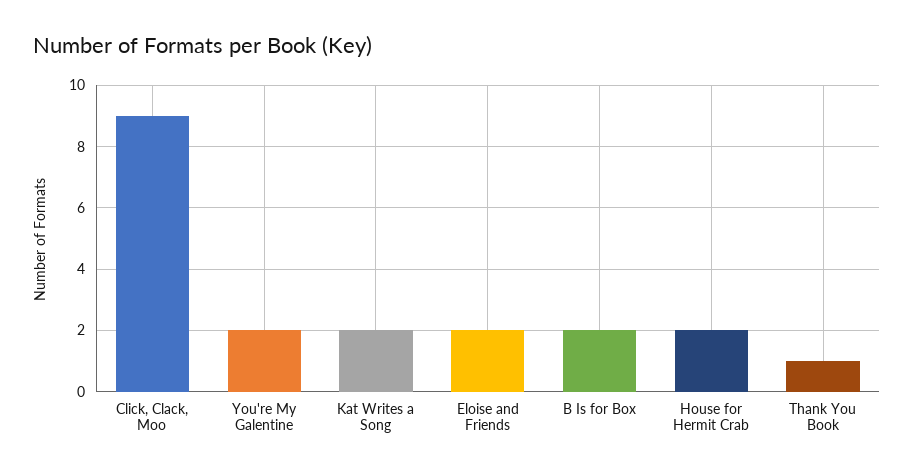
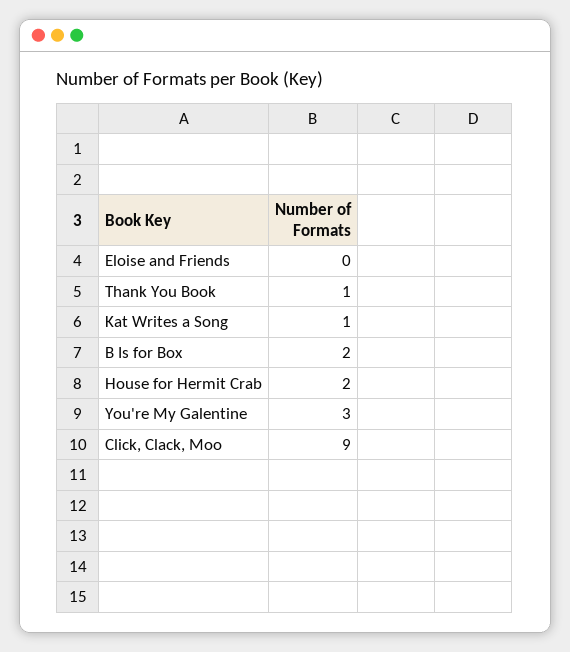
  {
    "Click, Clack, Moo": 9,
-   "You're My Galentine": 2,
+   "You're My Galentine": 3,
-   "Kat Writes a Song": 2,
+   "Kat Writes a Song": 1,
-   "Eloise and Friends": 2,
+   "Eloise and Friends": 0,
    "B Is for Box": 2,
    "House for Hermit Crab": 2,
    "Thank You Book": 1
  }

